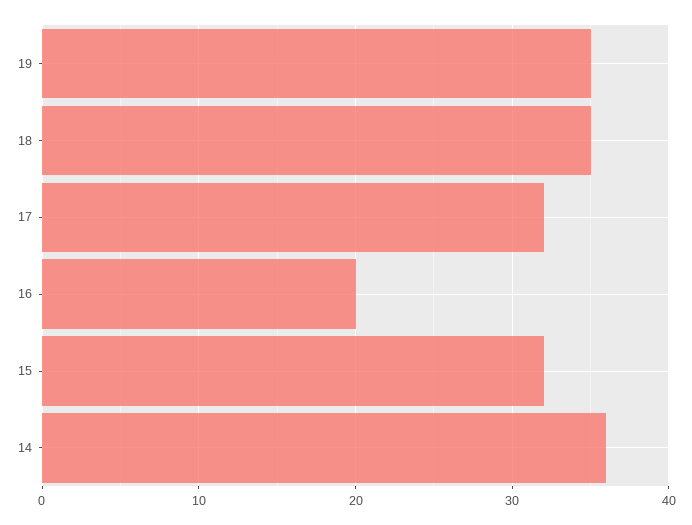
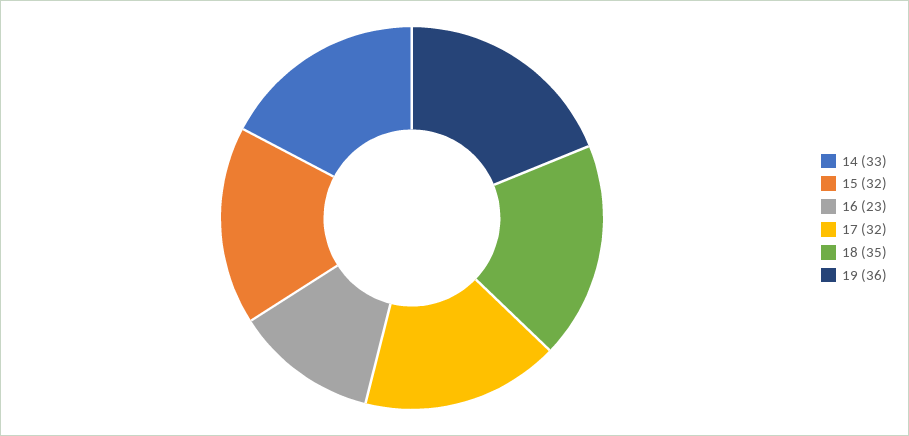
  {
-   "19": 35,
+   "19": 36,
    "18": 35,
    "17": 32,
-   "16": 20,
+   "16": 23,
    "15": 32,
-   "14": 36
+   "14": 33
  }

